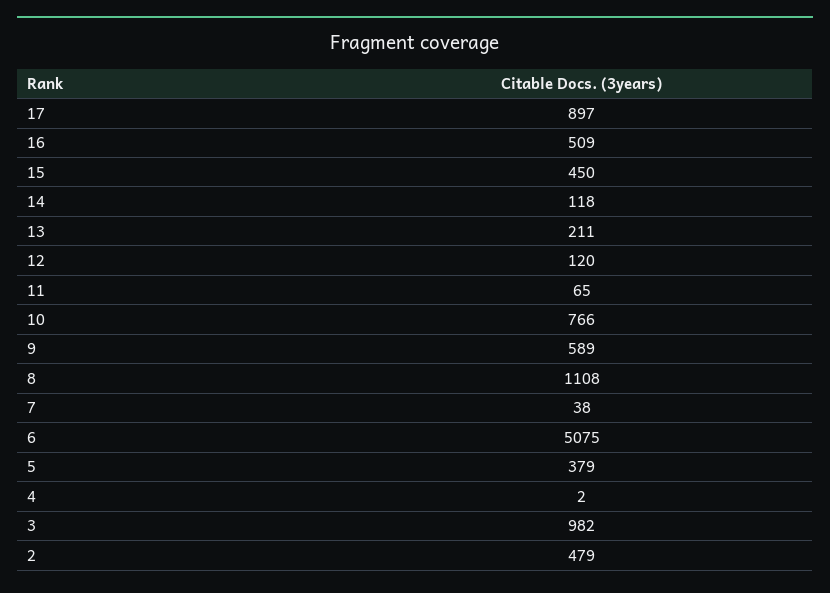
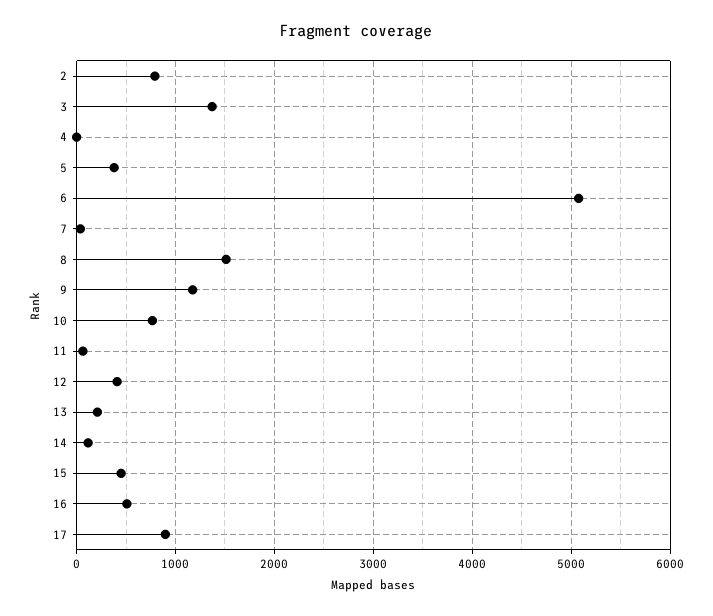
  {
    "17": 897,
    "16": 509,
    "15": 450,
    "14": 118,
    "13": 211,
-   "12": 120,
+   "12": 400,
    "11": 65,
    "10": 766,
-   "9": 589,
+   "9": 1200,
-   "8": 1108,
+   "8": 1500,
    "7": 38,
    "6": 5075,
    "5": 379,
    "4": 2,
-   "3": 982,
+   "3": 1400,
-   "2": 479
+   "2": 800
  }

